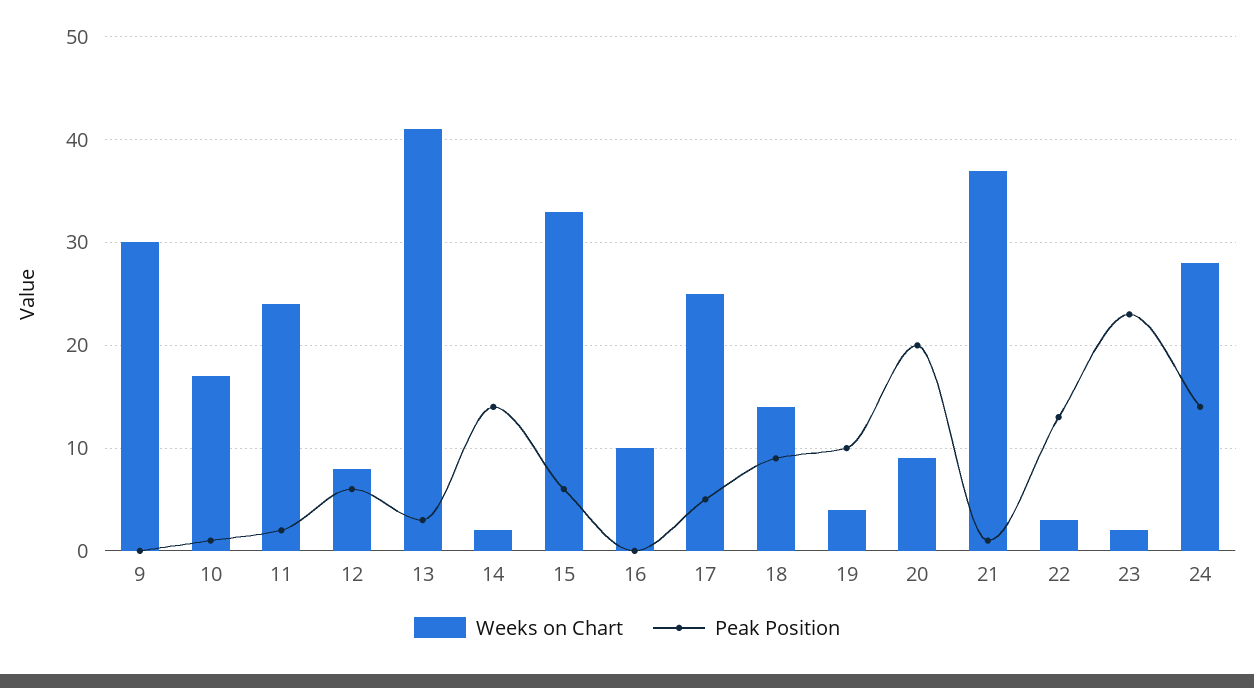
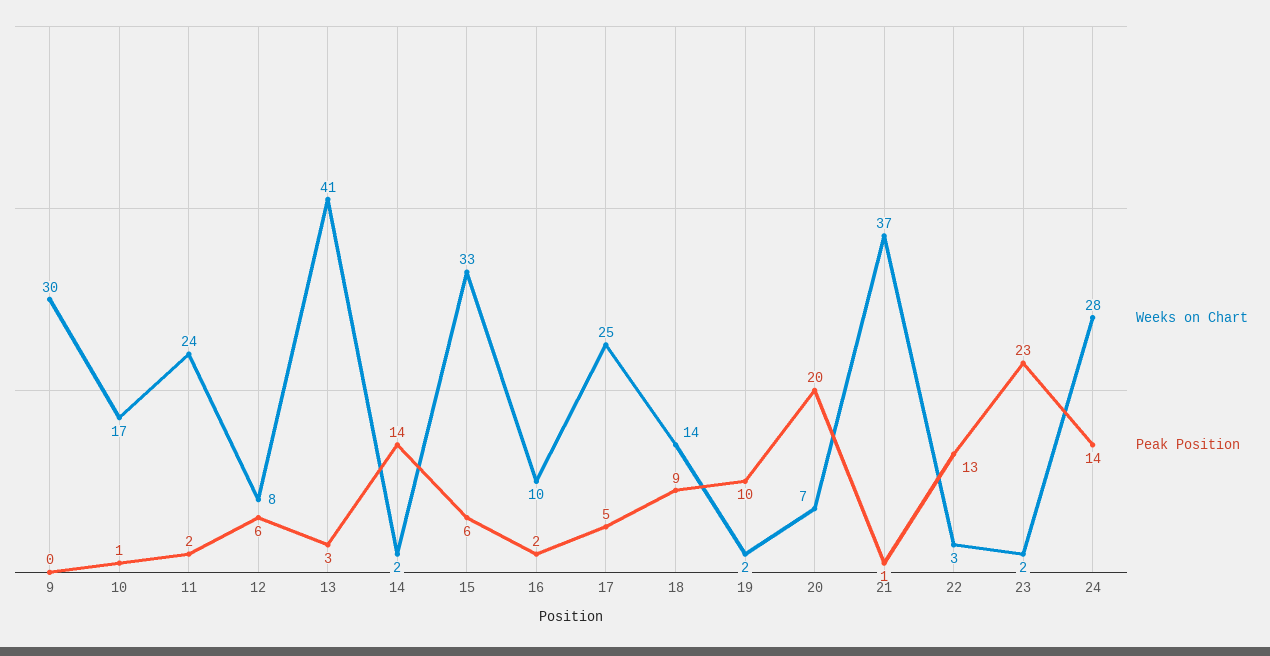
  {
    "Weeks on Chart": {
      "9": 30,
      "10": 17,
      "11": 24,
      "12": 8,
      "13": 41,
      "14": 2,
      "15": 33,
      "16": 10,
      "17": 25,
      "18": 14,
-     "19": 4,
+     "19": 2,
-     "20": 9,
+     "20": 7,
      "21": 37,
      "22": 3,
      "23": 2,
      "24": 28
    },
    "Peak Position": {
      "9": 0,
      "10": 1,
      "11": 2,
      "12": 6,
      "13": 3,
      "14": 14,
      "15": 6,
-     "16": 0,
+     "16": 2,
      "17": 5,
      "18": 9,
      "19": 10,
      "20": 20,
      "21": 1,
      "22": 13,
      "23": 23,
      "24": 14
    }
  }

